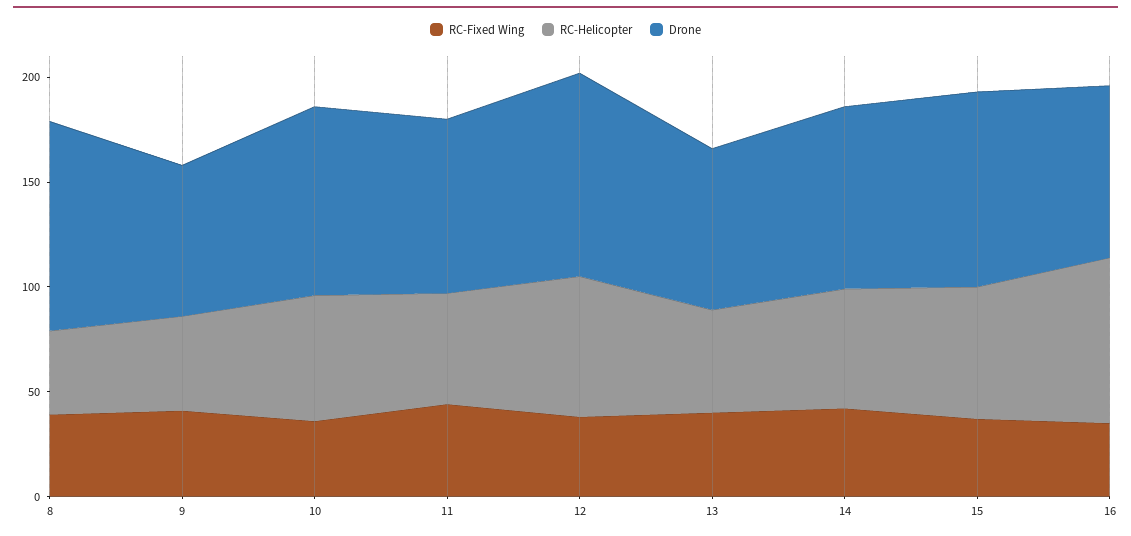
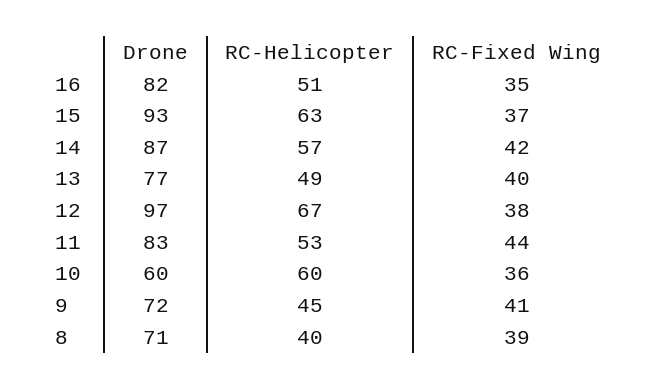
  {
    "RC-Fixed Wing": {
      "8": 39,
      "9": 41,
      "10": 36,
      "11": 44,
      "12": 38,
      "13": 40,
      "14": 42,
      "15": 37,
      "16": 35
    },
    "RC-Helicopter": {
      "8": 40,
      "9": 45,
      "10": 60,
      "11": 53,
      "12": 67,
      "13": 49,
      "14": 57,
      "15": 63,
-     "16": 80
+     "16": 51
    },
    "Drone": {
-     "8": 100,
+     "8": 71,
      "9": 72,
-     "10": 90,
+     "10": 60,
      "11": 83,
      "12": 97,
      "13": 77,
      "14": 87,
      "15": 93,
      "16": 82
    }
  }

